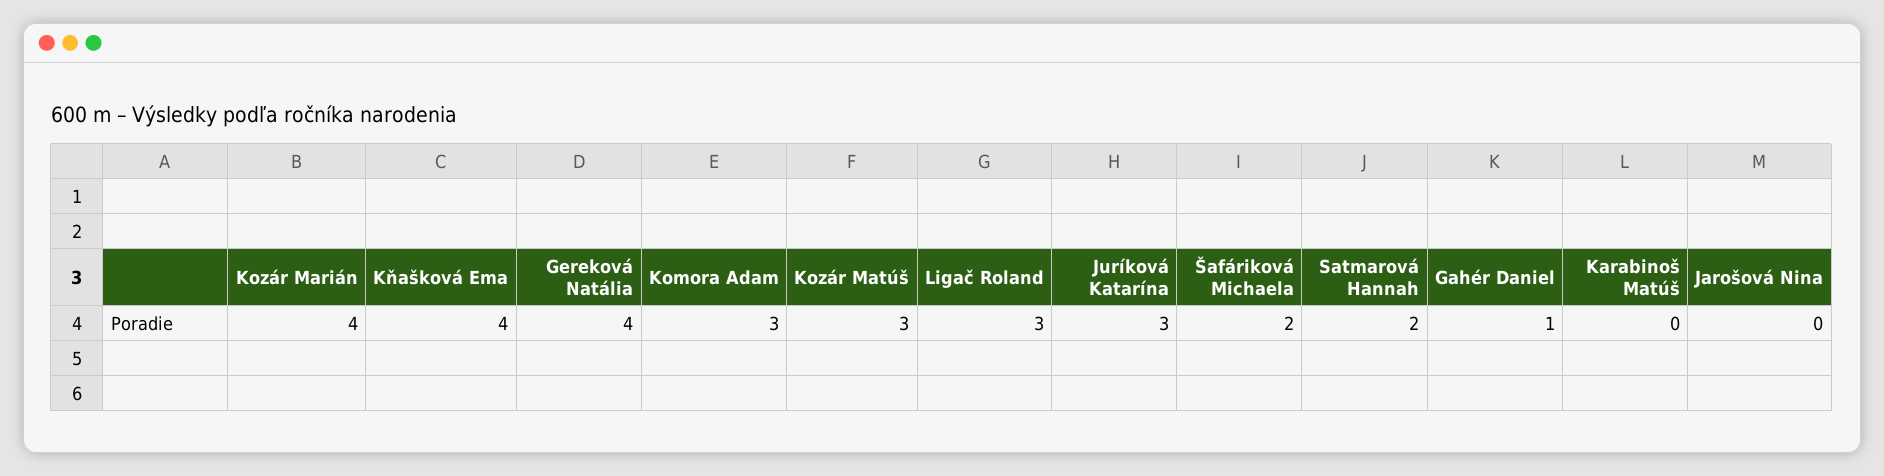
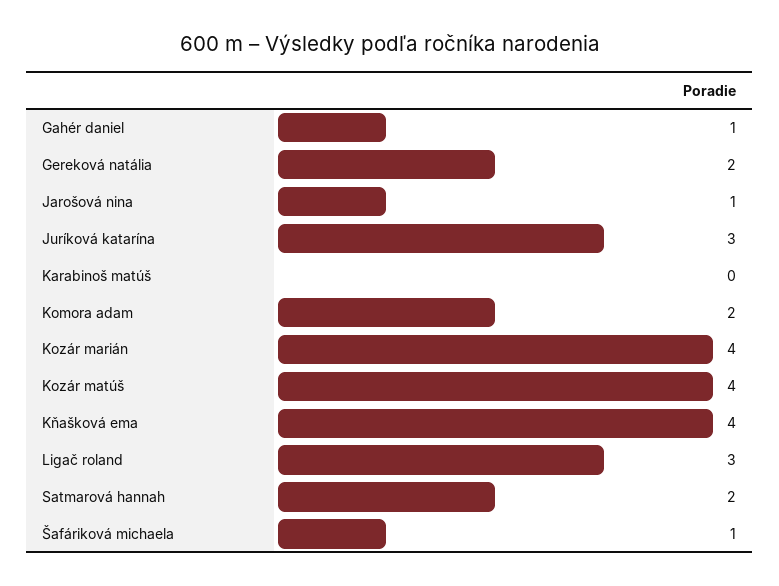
  {
    "Kozár Marián": 4,
    "Kňašková Ema": 4,
-   "Gereková Natália": 4,
+   "Gereková Natália": 2,
-   "Komora Adam": 3,
+   "Komora Adam": 2,
-   "Kozár Matúš": 3,
+   "Kozár Matúš": 4,
    "Ligač Roland": 3,
    "Juríková Katarína": 3,
-   "Šafáriková Michaela": 2,
+   "Šafáriková Michaela": 1,
    "Satmarová Hannah": 2,
    "Gahér Daniel": 1,
    "Karabinoš Matúš": 0,
-   "Jarošová Nina": 0
+   "Jarošová Nina": 1
  }

